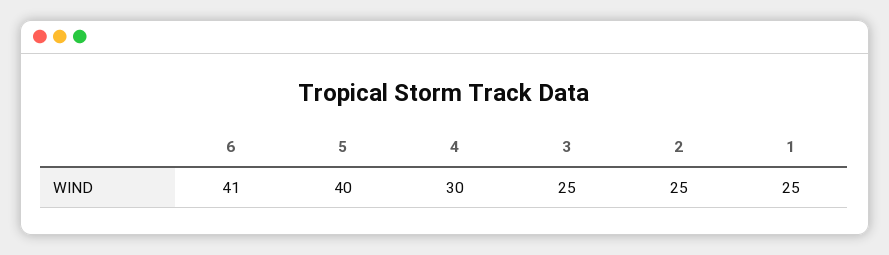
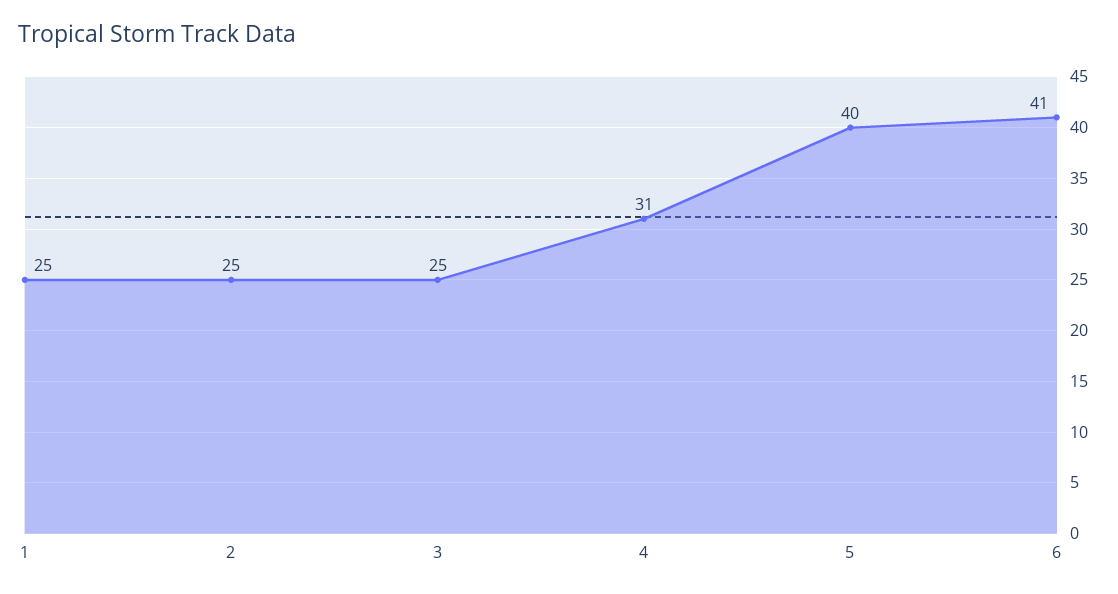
  {
    "6": 41,
    "5": 40,
-   "4": 30,
+   "4": 31,
    "3": 25,
    "2": 25,
    "1": 25
  }

